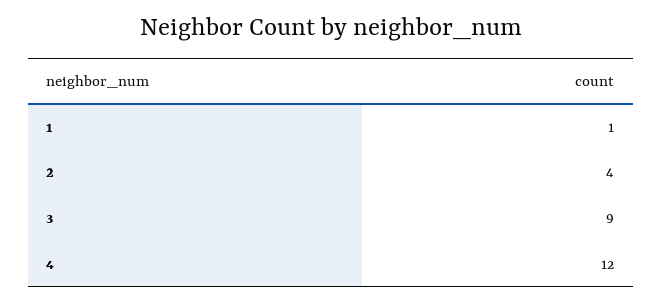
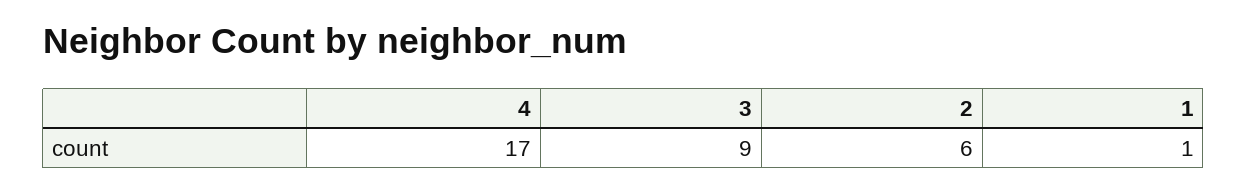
  {
    "1": 1,
-   "2": 4,
+   "2": 6,
    "3": 9,
-   "4": 12
+   "4": 17
  }

